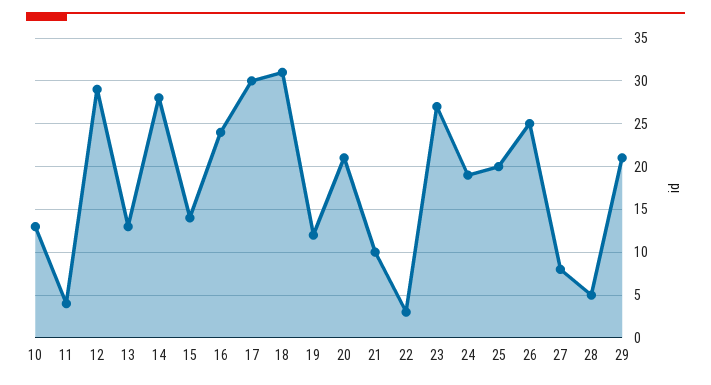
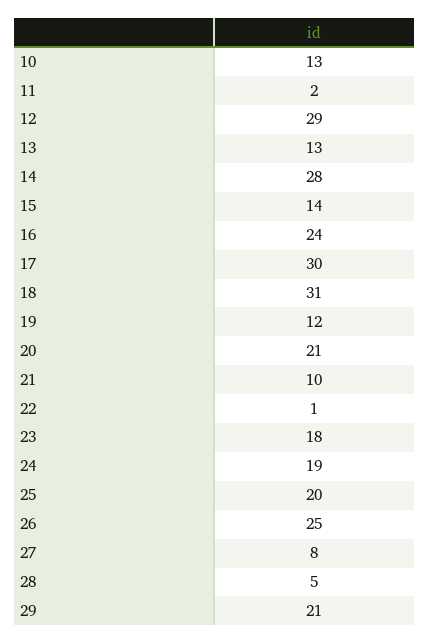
  {
    "10": 13,
-   "11": 4,
+   "11": 2,
    "12": 29,
    "13": 13,
    "14": 28,
    "15": 14,
    "16": 24,
    "17": 30,
    "18": 31,
    "19": 12,
    "20": 21,
    "21": 10,
-   "22": 3,
+   "22": 1,
-   "23": 27,
+   "23": 18,
    "24": 19,
    "25": 20,
    "26": 25,
    "27": 8,
    "28": 5,
    "29": 21
  }

